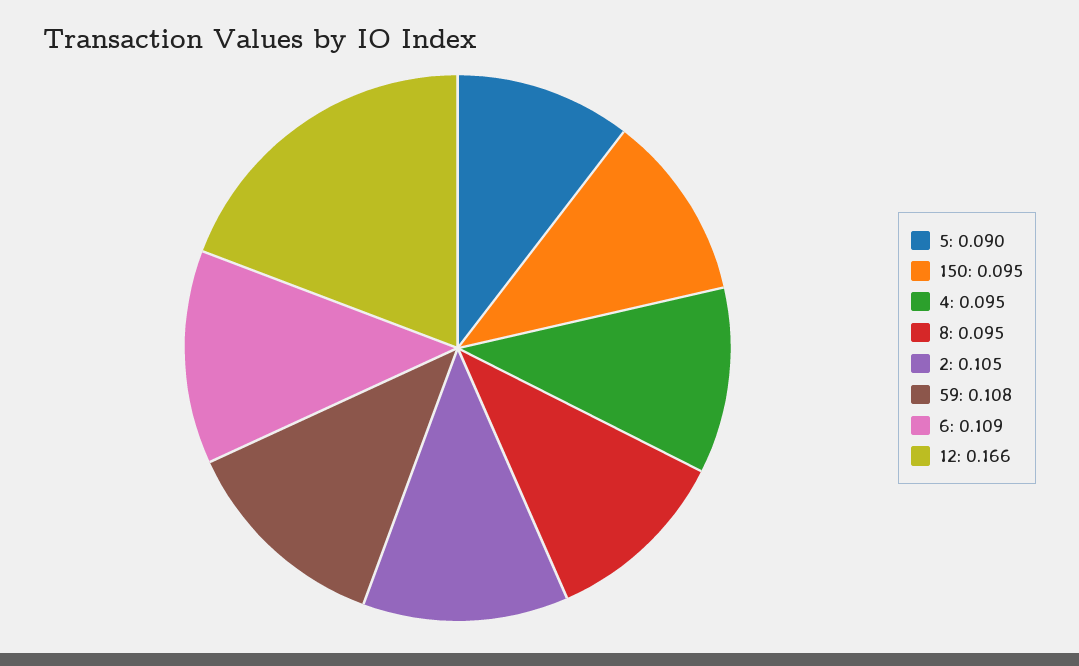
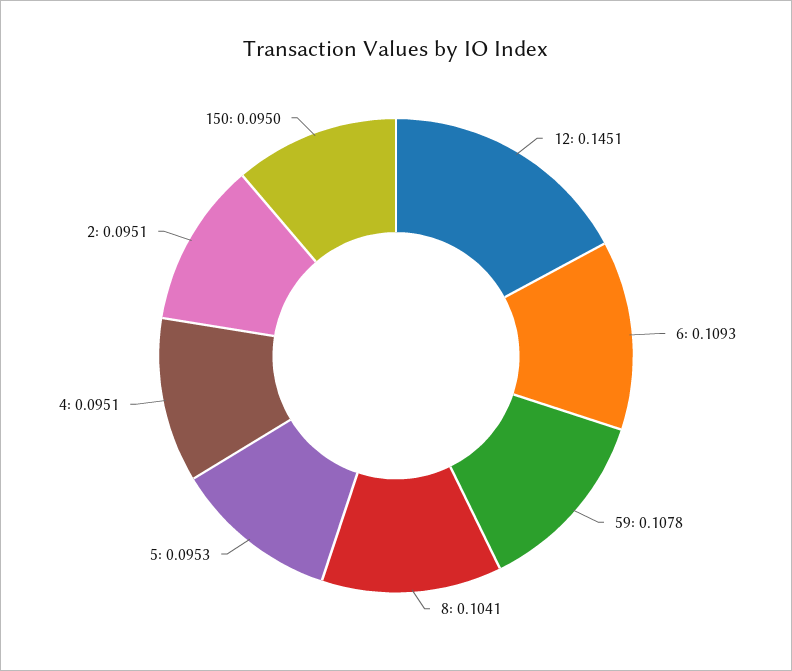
  {
-   "5": 0.09,
+   "5": 0.0953,
    "150": 0.095,
    "4": 0.0951,
-   "8": 0.095,
+   "8": 0.1041,
-   "2": 0.105,
+   "2": 0.0951,
    "59": 0.1078,
    "6": 0.1093,
-   "12": 0.166
+   "12": 0.1451
  }

